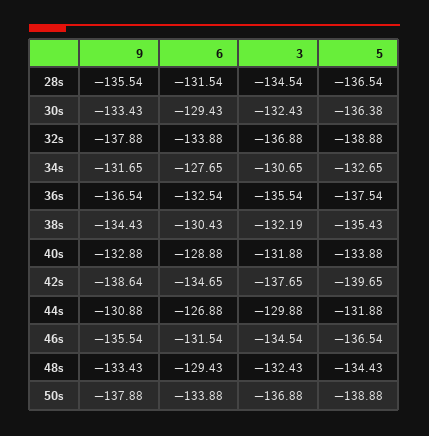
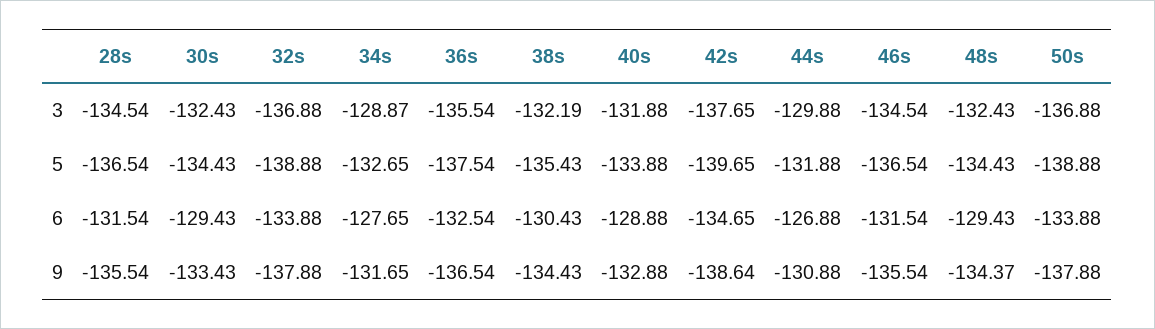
  {
    "9": {
      "28s": -135.54,
      "30s": -133.43,
      "32s": -137.88,
      "34s": -131.65,
      "36s": -136.54,
      "38s": -134.43,
      "40s": -132.88,
      "42s": -138.64,
      "44s": -130.88,
      "46s": -135.54,
-     "48s": -133.43,
+     "48s": -134.37,
      "50s": -137.88
    },
    "6": {
      "28s": -131.54,
      "30s": -129.43,
      "32s": -133.88,
      "34s": -127.65,
      "36s": -132.54,
      "38s": -130.43,
      "40s": -128.88,
      "42s": -134.65,
      "44s": -126.88,
      "46s": -131.54,
      "48s": -129.43,
      "50s": -133.88
    },
    "3": {
      "28s": -134.54,
      "30s": -132.43,
      "32s": -136.88,
-     "34s": -130.65,
+     "34s": -128.87,
      "36s": -135.54,
      "38s": -132.19,
      "40s": -131.88,
      "42s": -137.65,
      "44s": -129.88,
      "46s": -134.54,
      "48s": -132.43,
      "50s": -136.88
    },
    "5": {
      "28s": -136.54,
-     "30s": -136.38,
+     "30s": -134.43,
      "32s": -138.88,
      "34s": -132.65,
      "36s": -137.54,
      "38s": -135.43,
      "40s": -133.88,
      "42s": -139.65,
      "44s": -131.88,
      "46s": -136.54,
      "48s": -134.43,
      "50s": -138.88
    }
  }

